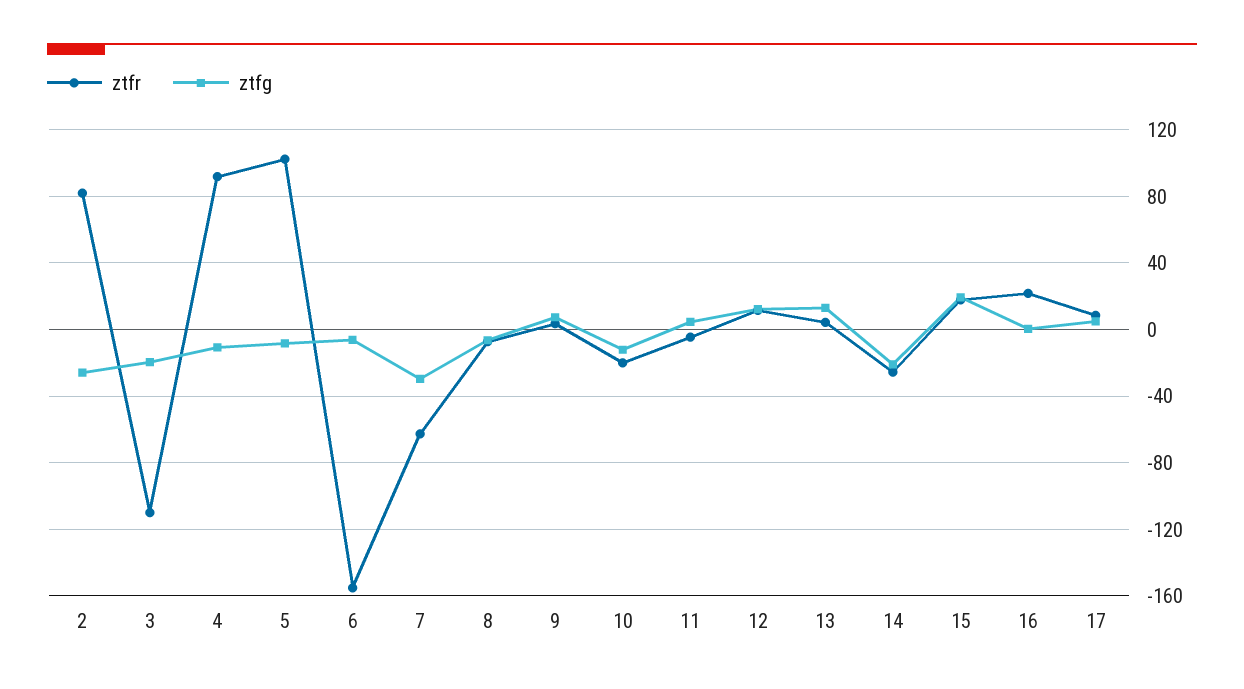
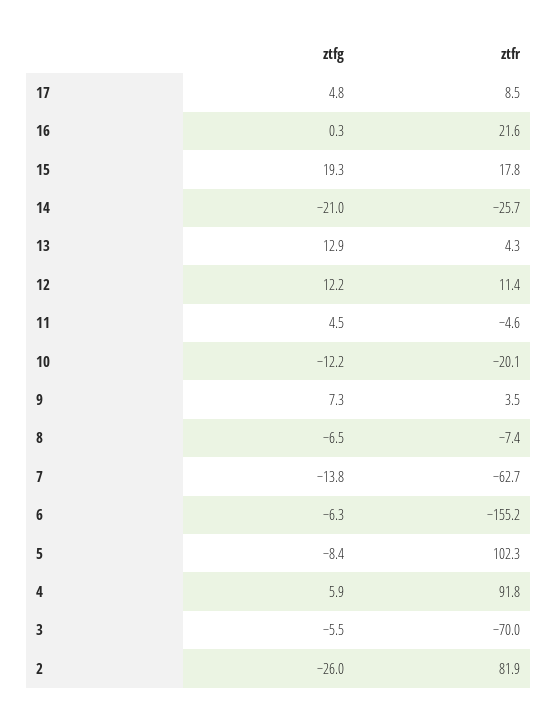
  {
    "ztfr": {
      "2": 81.9,
-     "3": -110,
+     "3": -70,
      "4": 91.8,
      "5": 102.3,
      "6": -155.2,
      "7": -62.7,
      "8": -7.4,
      "9": 3.5,
      "10": -20.1,
      "11": -4.6,
      "12": 11.4,
      "13": 4.3,
      "14": -25.7,
      "15": 17.8,
      "16": 21.6,
      "17": 8.5
    },
    "ztfg": {
      "2": -26,
-     "3": -20,
+     "3": -5.5,
-     "4": -10,
+     "4": 5.9,
      "5": -8.4,
      "6": -6.3,
-     "7": -30,
+     "7": -13.8,
      "8": -6.5,
      "9": 7.3,
      "10": -12.2,
      "11": 4.5,
      "12": 12.2,
      "13": 12.9,
      "14": -21,
      "15": 19.3,
      "16": 0.3,
      "17": 4.8
    }
  }

